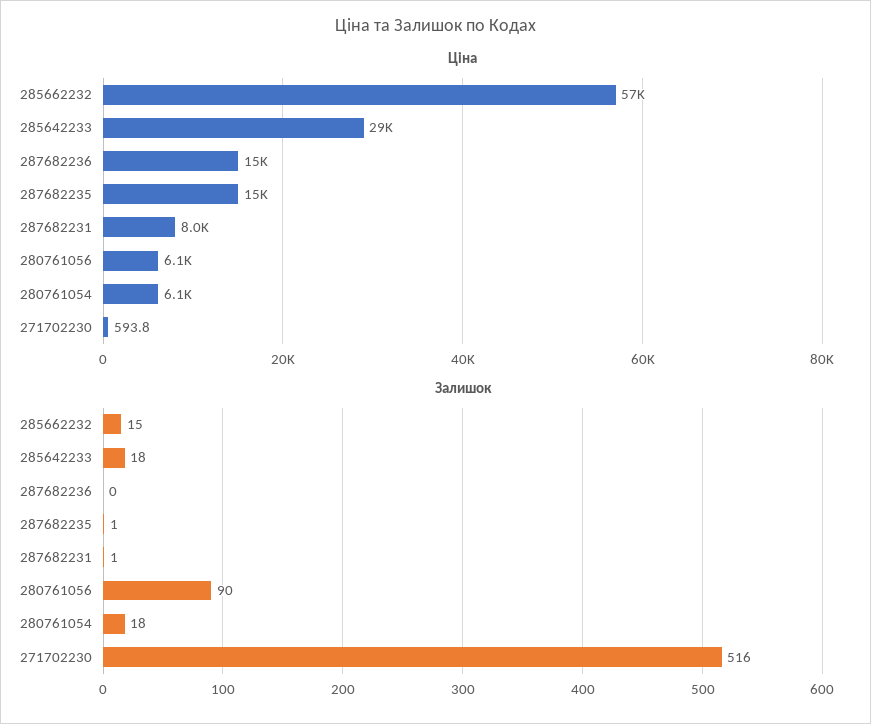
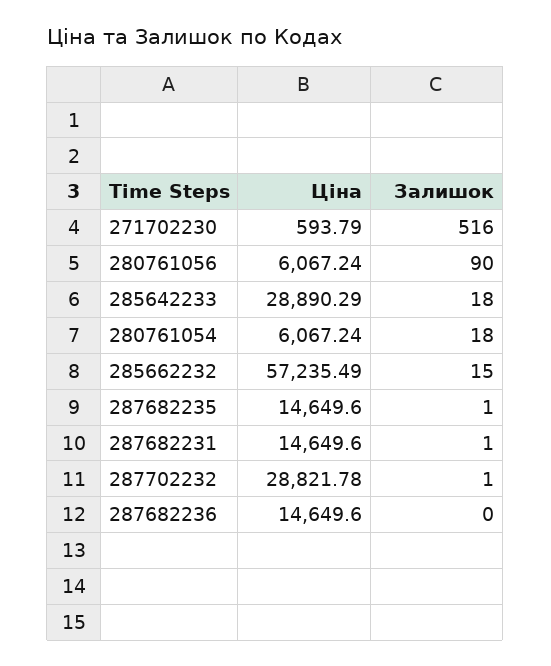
  {
    "Ціна": {
      "285662232": 57235.49,
      "285642233": 28890.29,
      "287682236": 14649.6,
      "287682235": 14649.6,
-     "287682231": 8000,
+     "287682231": 14649.6,
      "280761056": 6067.24,
      "280761054": 6067.24,
-     "271702230": 593.79
+     "271702230": 593.79,
+     "287702232": 28821.78
    },
    "Залишок": {
      "285662232": 15,
      "285642233": 18,
      "287682236": 0,
      "287682235": 1,
      "287682231": 1,
      "280761056": 90,
      "280761054": 18,
-     "271702230": 516
+     "271702230": 516,
+     "287702232": 1
    }
  }

